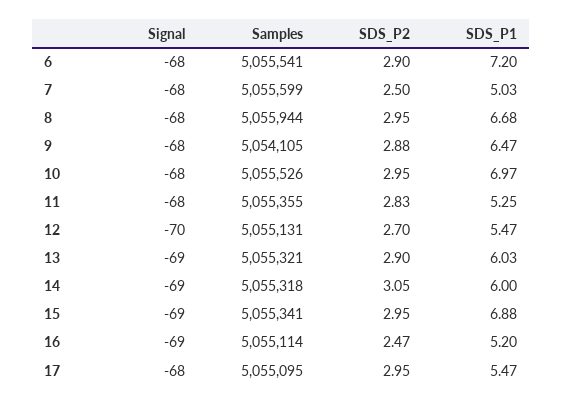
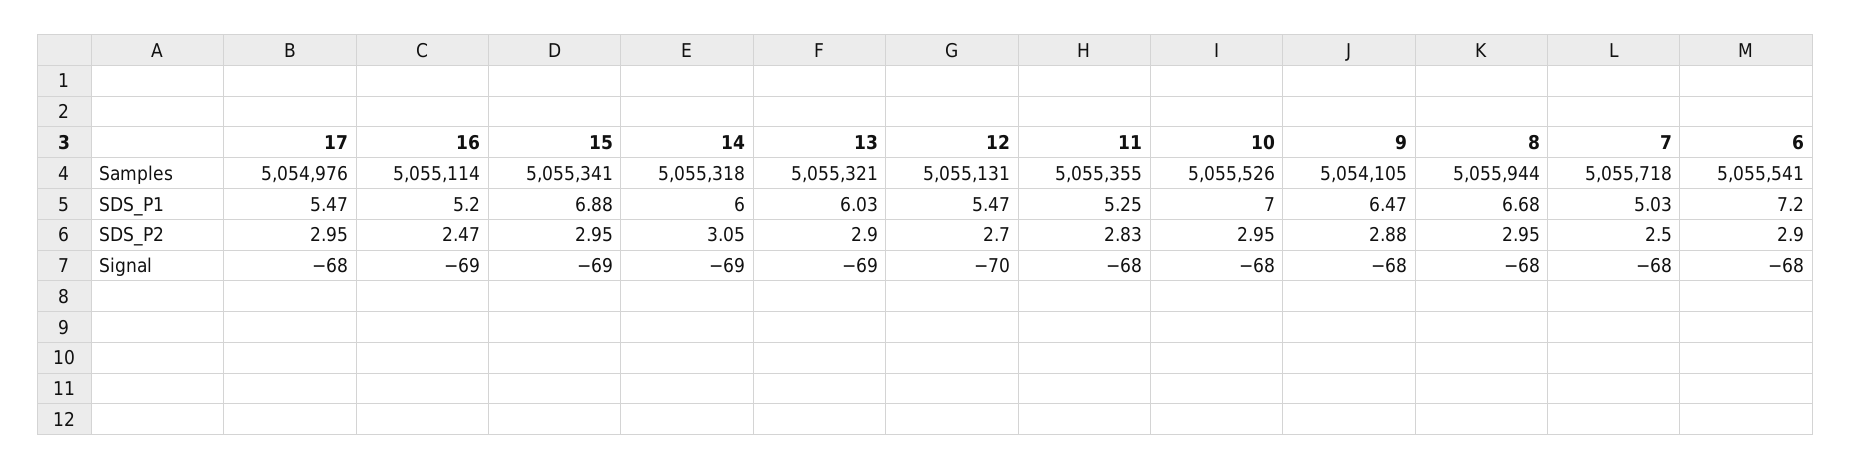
  {
    "Signal": {
      "6": -68,
      "7": -68,
      "8": -68,
      "9": -68,
      "10": -68,
      "11": -68,
      "12": -70,
      "13": -69,
      "14": -69,
      "15": -69,
      "16": -69,
      "17": -68
    },
    "Samples": {
      "6": 5055541,
-     "7": 5055599,
+     "7": 5055718,
      "8": 5055944,
      "9": 5054105,
      "10": 5055526,
      "11": 5055355,
      "12": 5055131,
      "13": 5055321,
      "14": 5055318,
      "15": 5055341,
      "16": 5055114,
-     "17": 5055095
+     "17": 5054976
    },
    "SDS_P2": {
      "6": 2.9,
      "7": 2.5,
      "8": 2.95,
      "9": 2.88,
      "10": 2.95,
      "11": 2.83,
      "12": 2.7,
      "13": 2.9,
      "14": 3.05,
      "15": 2.95,
      "16": 2.47,
      "17": 2.95
    },
    "SDS_P1": {
      "6": 7.2,
      "7": 5.03,
      "8": 6.68,
      "9": 6.47,
-     "10": 6.97,
+     "10": 7,
      "11": 5.25,
      "12": 5.47,
      "13": 6.03,
      "14": 6,
      "15": 6.88,
      "16": 5.2,
      "17": 5.47
    }
  }

